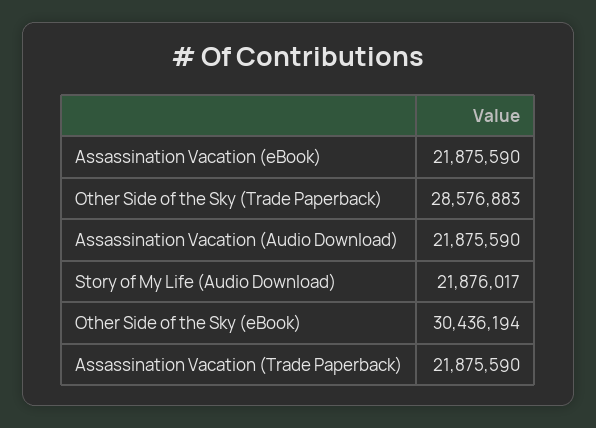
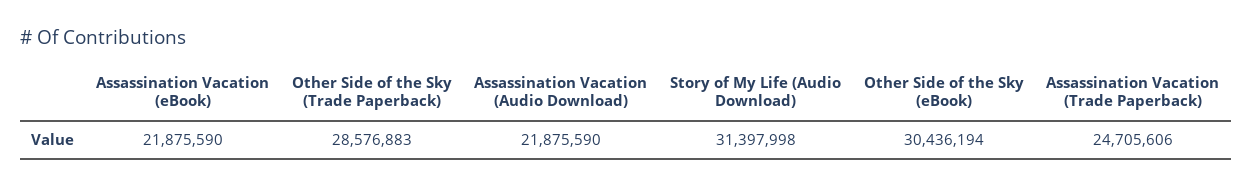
  {
    "Assassination Vacation (eBook)": 21875590,
    "Other Side of the Sky (Trade Paperback)": 28576883,
    "Assassination Vacation (Audio Download)": 21875590,
-   "Story of My Life (Audio Download)": 21876017,
+   "Story of My Life (Audio Download)": 31397998,
    "Other Side of the Sky (eBook)": 30436194,
-   "Assassination Vacation (Trade Paperback)": 21875590
+   "Assassination Vacation (Trade Paperback)": 24705606
  }

